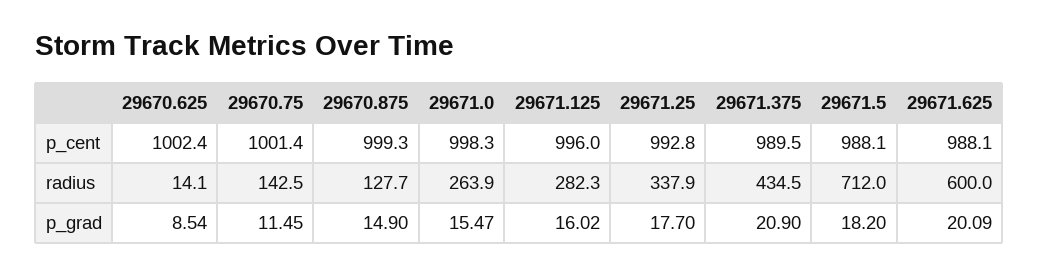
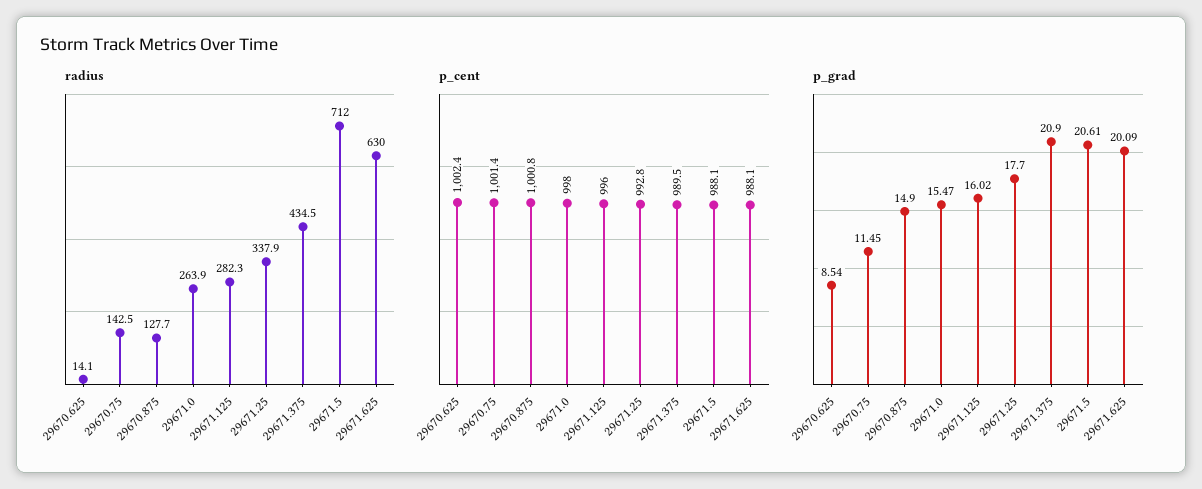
  {
    "p_cent": {
      "29670.625": 1002.4,
      "29670.75": 1001.4,
-     "29670.875": 999.3,
+     "29670.875": 1000.8,
-     "29671.0": 998.3,
+     "29671.0": 998,
      "29671.125": 996,
      "29671.25": 992.8,
      "29671.375": 989.5,
      "29671.5": 988.1,
      "29671.625": 988.1
    },
    "radius": {
      "29670.625": 14.1,
      "29670.75": 142.5,
      "29670.875": 127.7,
      "29671.0": 263.9,
      "29671.125": 282.3,
      "29671.25": 337.9,
      "29671.375": 434.5,
      "29671.5": 712,
-     "29671.625": 600
+     "29671.625": 630
    },
    "p_grad": {
      "29670.625": 8.54,
      "29670.75": 11.45,
      "29670.875": 14.9,
      "29671.0": 15.47,
      "29671.125": 16.02,
      "29671.25": 17.7,
      "29671.375": 20.9,
-     "29671.5": 18.2,
+     "29671.5": 20.61,
      "29671.625": 20.09
    }
  }

